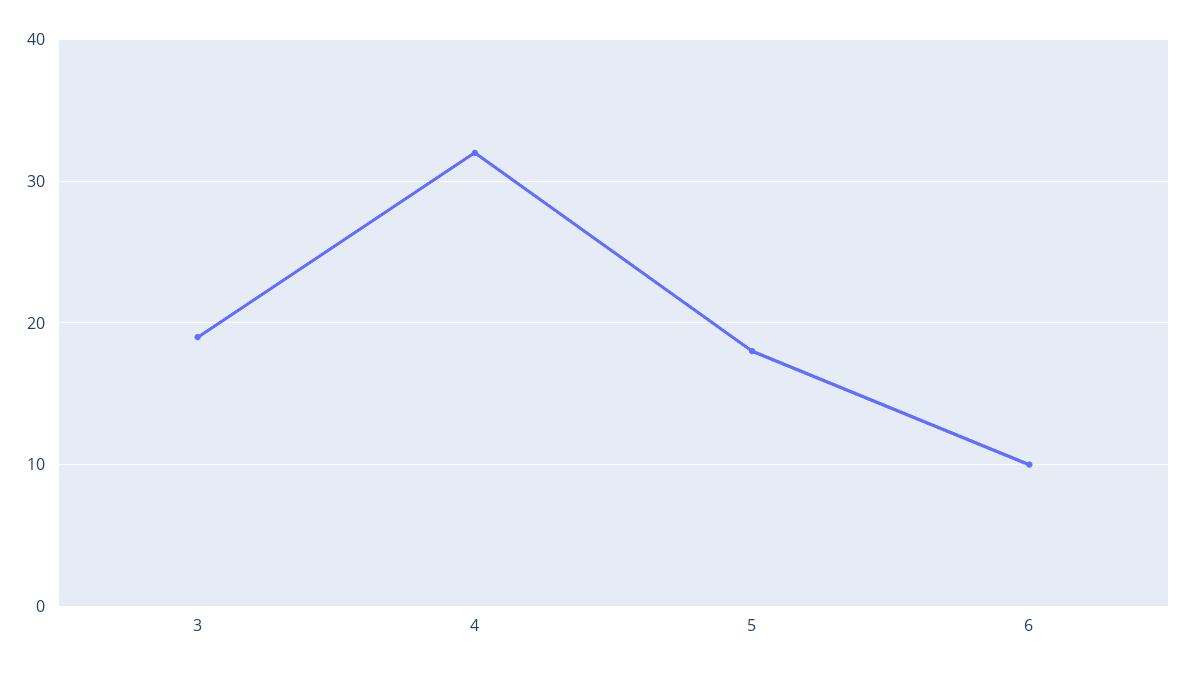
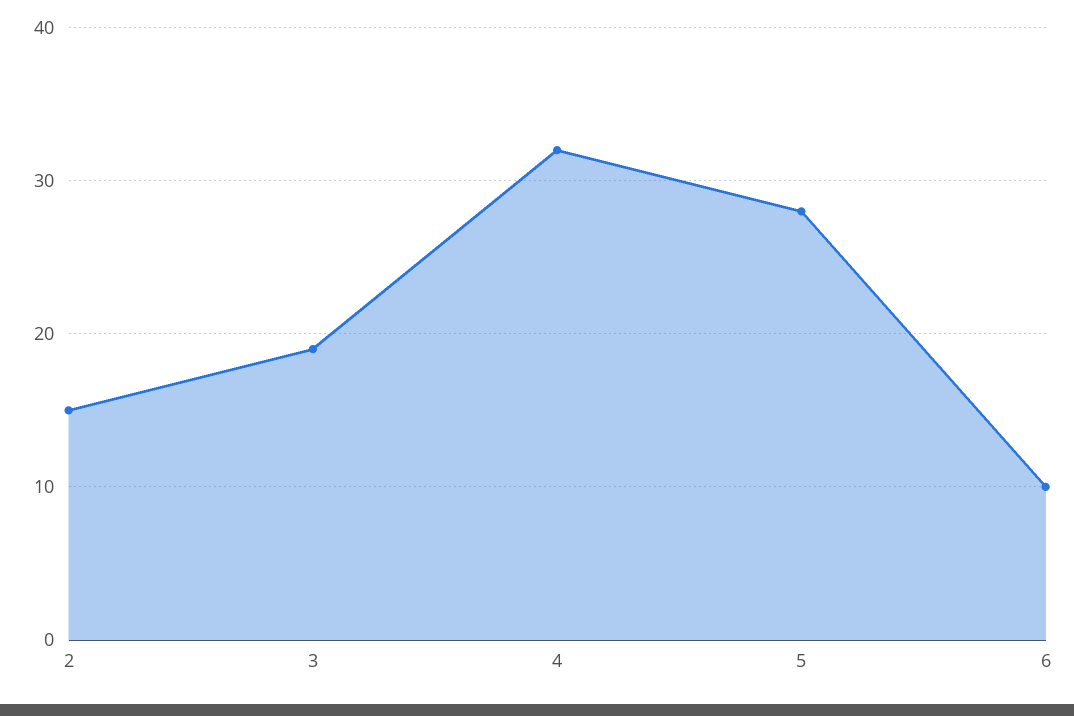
  {
    "3": 19,
    "4": 32,
-   "5": 18,
+   "5": 28,
-   "6": 10
+   "6": 10,
+   "2": 15
  }

